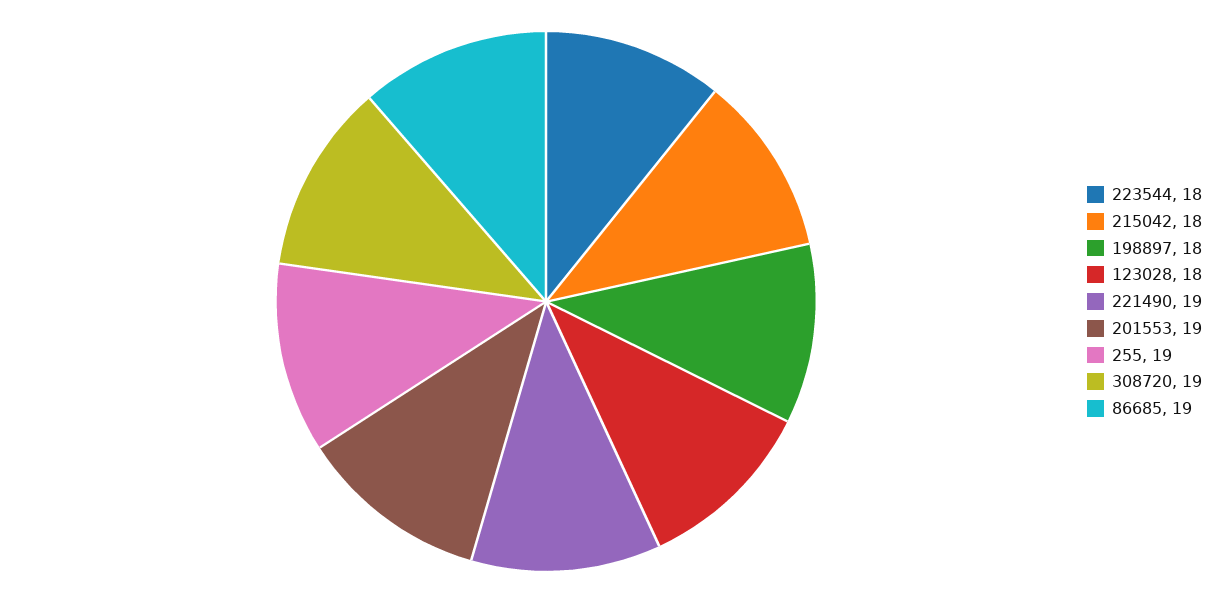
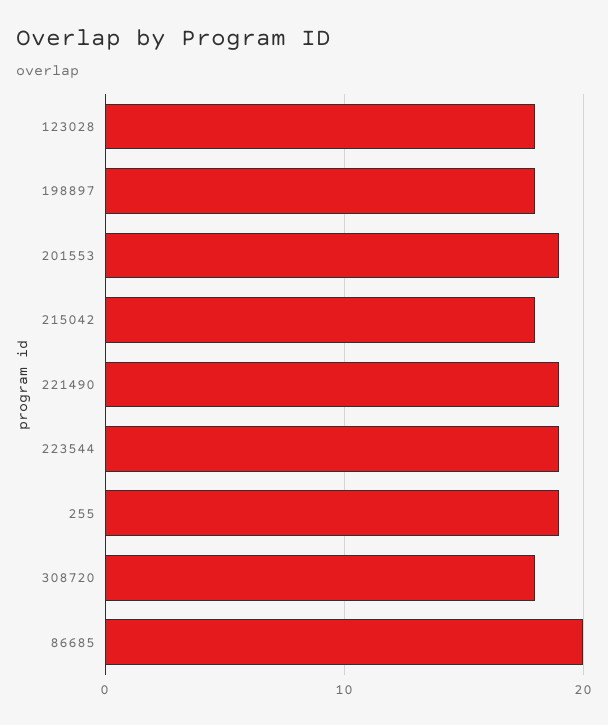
  {
-   "223544": 18,
+   "223544": 19,
    "215042": 18,
    "198897": 18,
    "123028": 18,
    "221490": 19,
    "201553": 19,
    "255": 19,
-   "308720": 19,
+   "308720": 18,
-   "86685": 19
+   "86685": 20
  }

